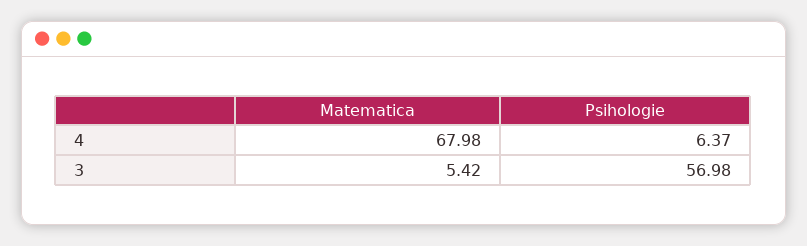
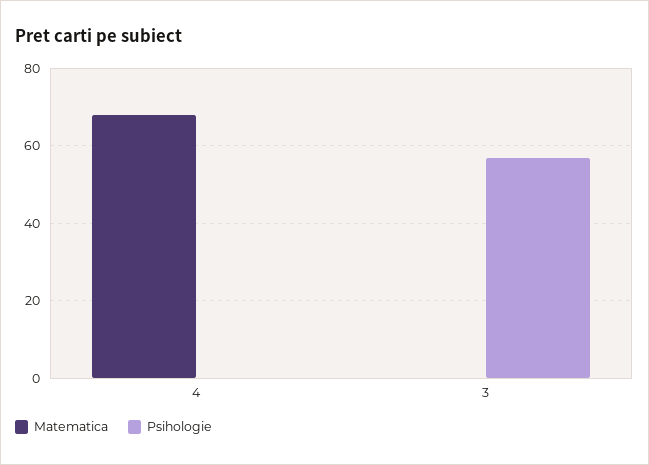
  {
    "Matematica": {
      "4": 67.98,
-     "3": 5.42
+     "3": 0
    },
    "Psihologie": {
-     "4": 6.37,
+     "4": 0,
      "3": 56.98
    }
  }

